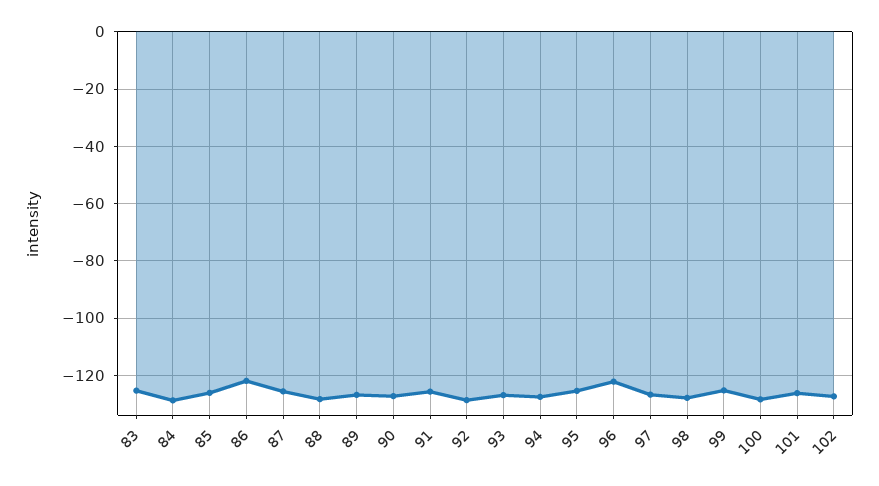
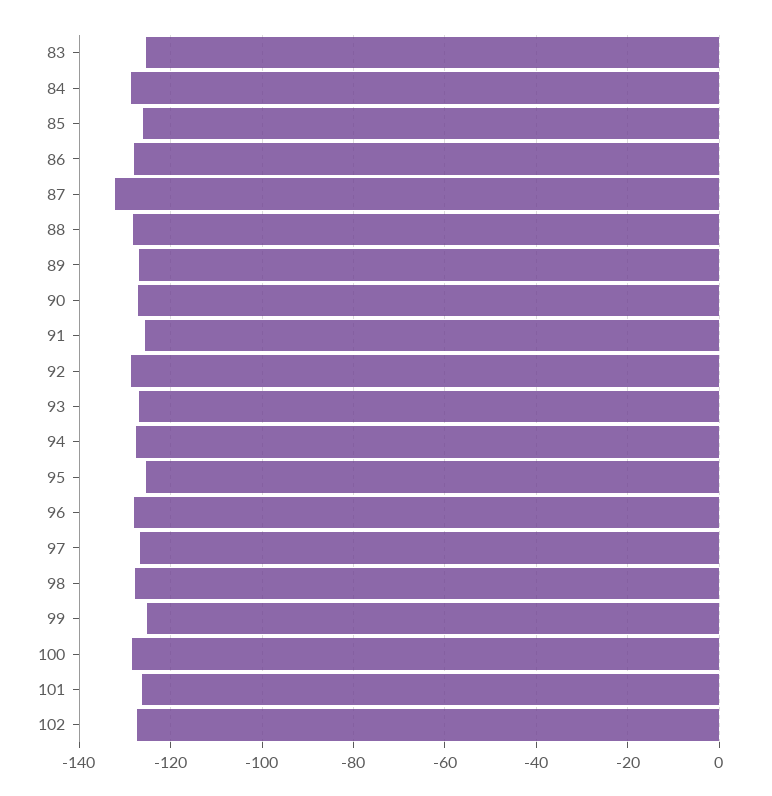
  {
    "83": -126,
    "84": -128,
    "85": -126,
-   "86": -122.5,
+   "86": -128,
-   "87": -125,
+   "87": -132,
    "88": -128,
    "89": -126,
    "90": -128,
    "91": -126,
    "92": -128,
    "93": -126,
    "94": -128,
    "95": -126,
-   "96": -122.5,
+   "96": -128,
    "97": -126,
    "98": -128,
    "99": -126,
    "100": -128,
    "101": -126,
    "102": -128
  }

